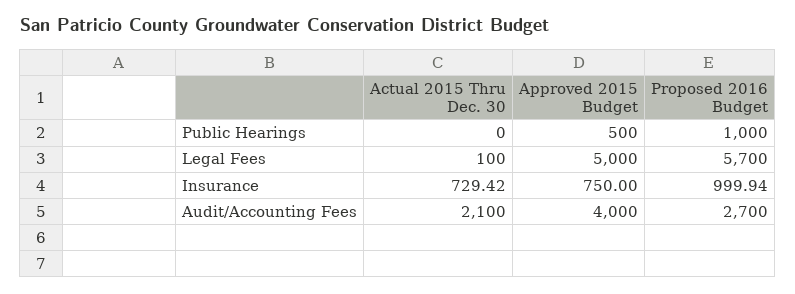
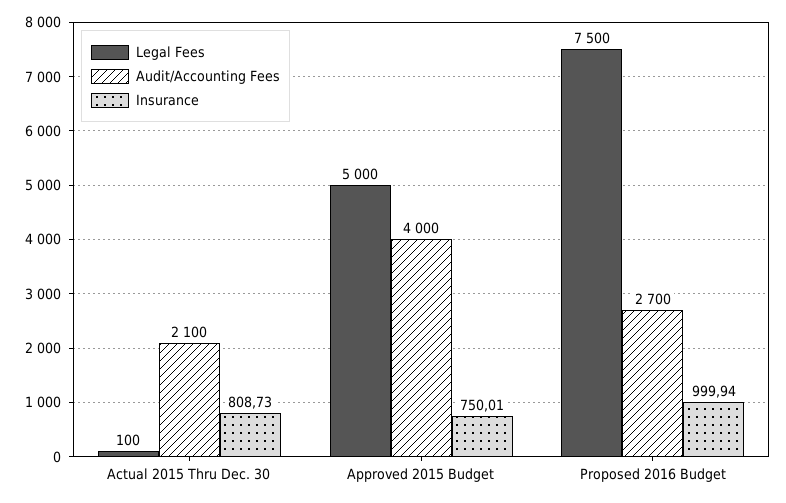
  {
-   "Public Hearings": {
-     "Actual 2015 Thru Dec. 30": 0,
-     "Approved 2015 Budget": 500,
-     "Proposed 2016 Budget": 1000
-   },
    "Legal Fees": {
      "Actual 2015 Thru Dec. 30": 100,
      "Approved 2015 Budget": 5000,
-     "Proposed 2016 Budget": 5700
+     "Proposed 2016 Budget": 7500
    },
    "Insurance": {
-     "Actual 2015 Thru Dec. 30": 729.42,
+     "Actual 2015 Thru Dec. 30": 808.73,
-     "Approved 2015 Budget": 750,
+     "Approved 2015 Budget": 750.01,
      "Proposed 2016 Budget": 999.94
    },
    "Audit/Accounting Fees": {
      "Actual 2015 Thru Dec. 30": 2100,
      "Approved 2015 Budget": 4000,
      "Proposed 2016 Budget": 2700
    }
  }

